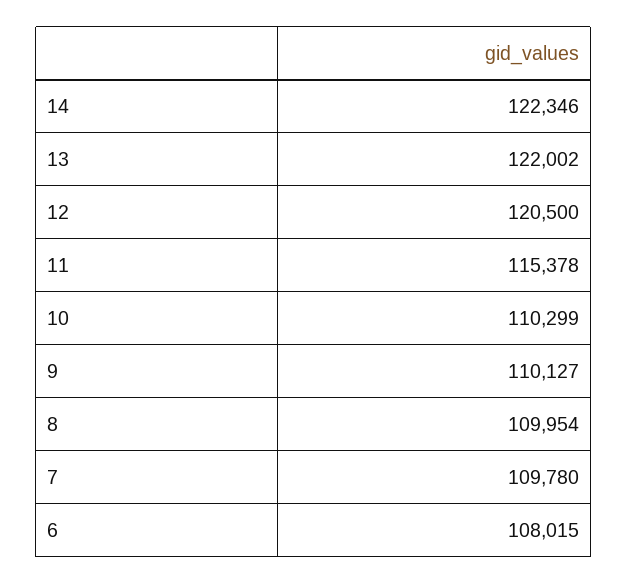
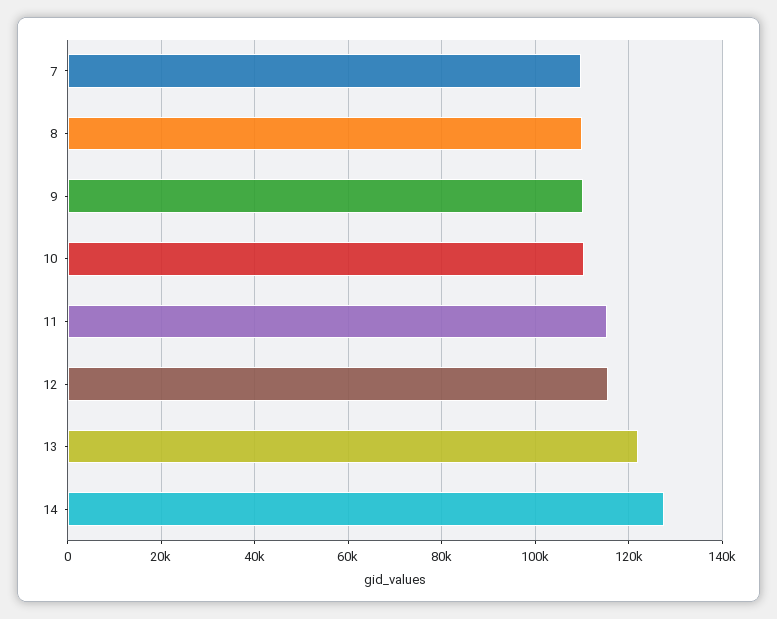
  {
-   "14": 122346,
+   "14": 128000,
    "13": 122002,
-   "12": 120500,
+   "12": 116000,
    "11": 115378,
    "10": 110299,
    "9": 110127,
    "8": 109954,
-   "7": 109780,
+   "7": 109780
-   "6": 108015
  }

